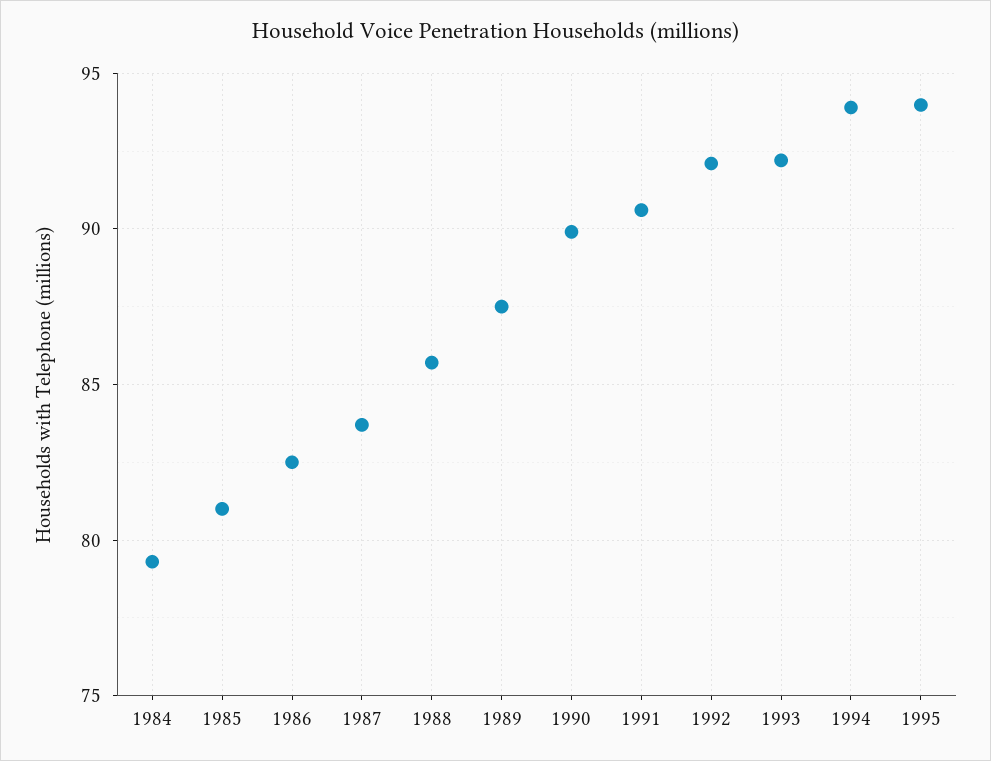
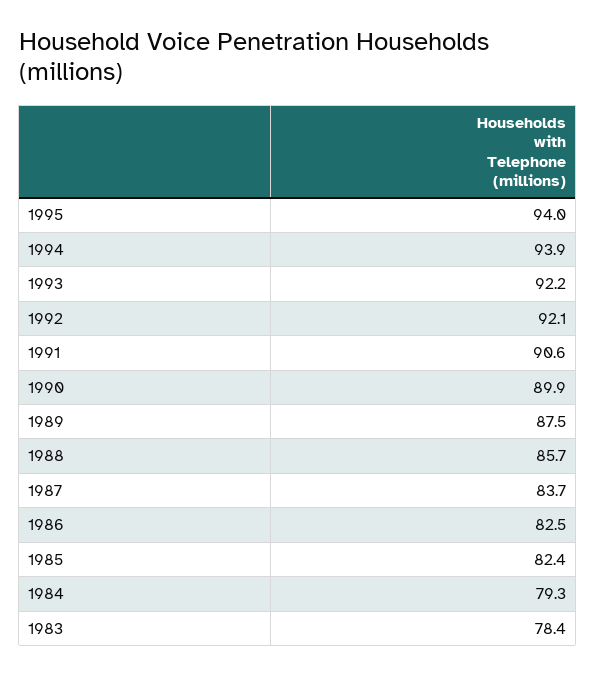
  {
    "1984": 79.3,
-   "1985": 81,
+   "1985": 82.4,
    "1986": 82.5,
    "1987": 83.7,
    "1988": 85.7,
    "1989": 87.5,
    "1990": 89.9,
    "1991": 90.6,
    "1992": 92.1,
    "1993": 92.2,
    "1994": 93.9,
-   "1995": 94
+   "1995": 94,
+   "1983": 78.4
  }

